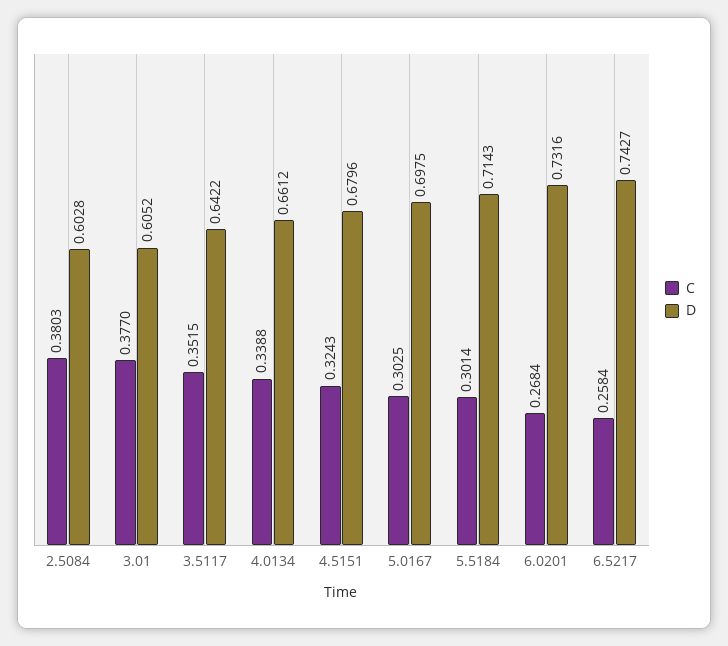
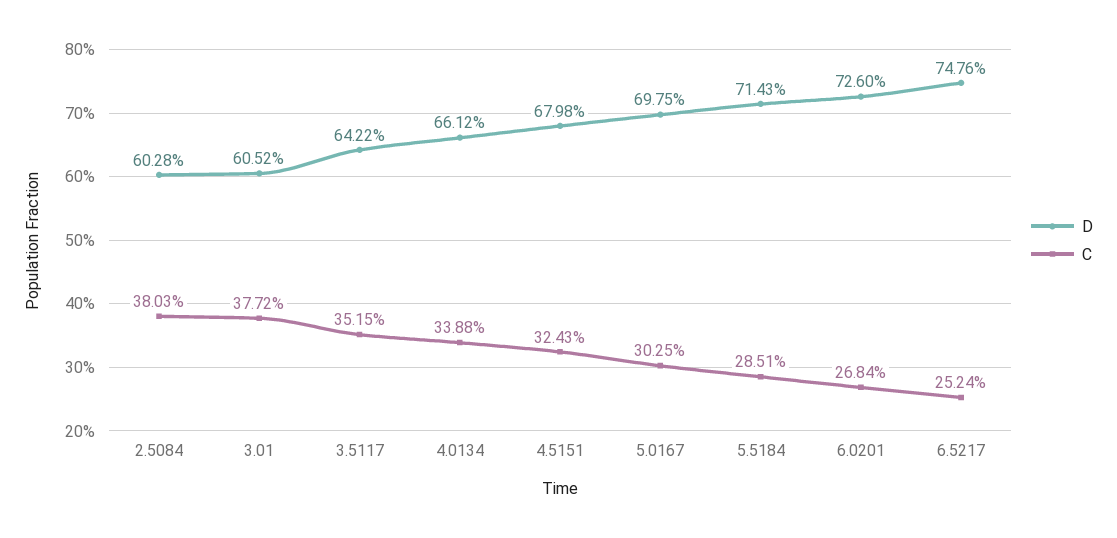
  {
    "C": {
      "2.5084": 0.3803,
-     "3.01": 0.377,
+     "3.01": 0.3772,
      "3.5117": 0.3515,
      "4.0134": 0.3388,
      "4.5151": 0.3243,
      "5.0167": 0.3025,
-     "5.5184": 0.3014,
+     "5.5184": 0.2851,
      "6.0201": 0.2684,
-     "6.5217": 0.2584
+     "6.5217": 0.2524
    },
    "D": {
      "2.5084": 0.6028,
      "3.01": 0.6052,
      "3.5117": 0.6422,
      "4.0134": 0.6612,
-     "4.5151": 0.6796,
+     "4.5151": 0.6798,
      "5.0167": 0.6975,
      "5.5184": 0.7143,
-     "6.0201": 0.7316,
+     "6.0201": 0.726,
-     "6.5217": 0.7427
+     "6.5217": 0.7476
    }
  }

